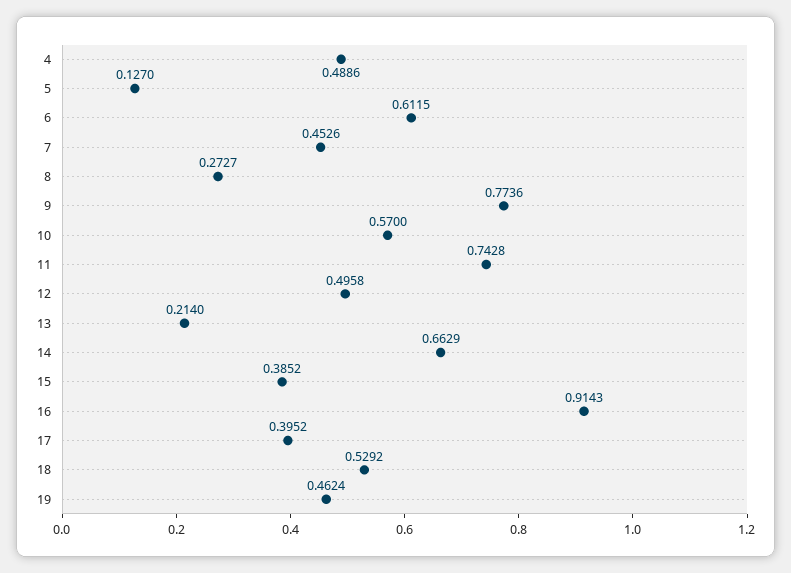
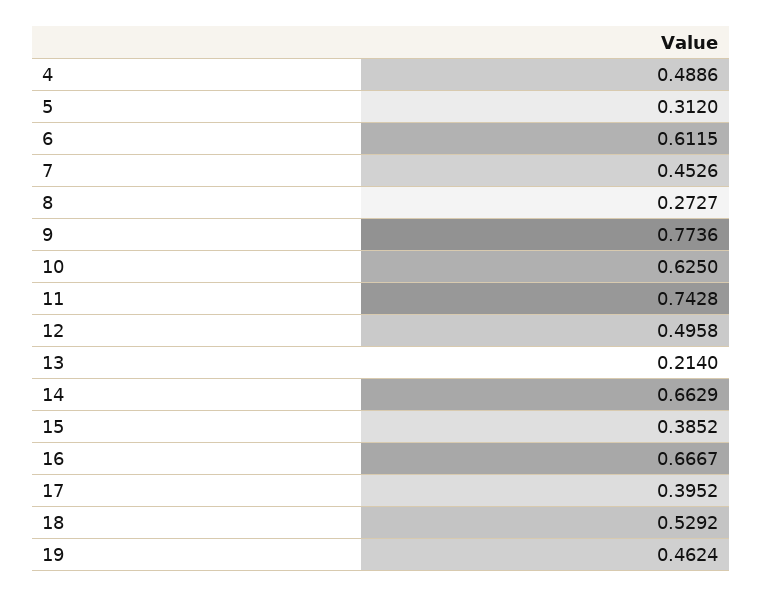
  {
    "4": 0.4886,
-   "5": 0.127,
+   "5": 0.312,
    "6": 0.6115,
    "7": 0.4526,
    "8": 0.2727,
    "9": 0.7736,
-   "10": 0.57,
+   "10": 0.625,
    "11": 0.7428,
    "12": 0.4958,
    "13": 0.214,
    "14": 0.6629,
    "15": 0.3852,
-   "16": 0.9143,
+   "16": 0.6667,
    "17": 0.3952,
    "18": 0.5292,
    "19": 0.4624
  }

